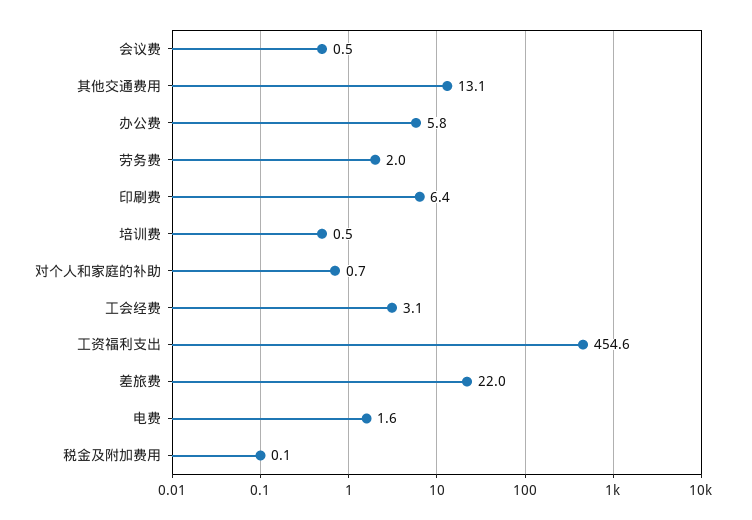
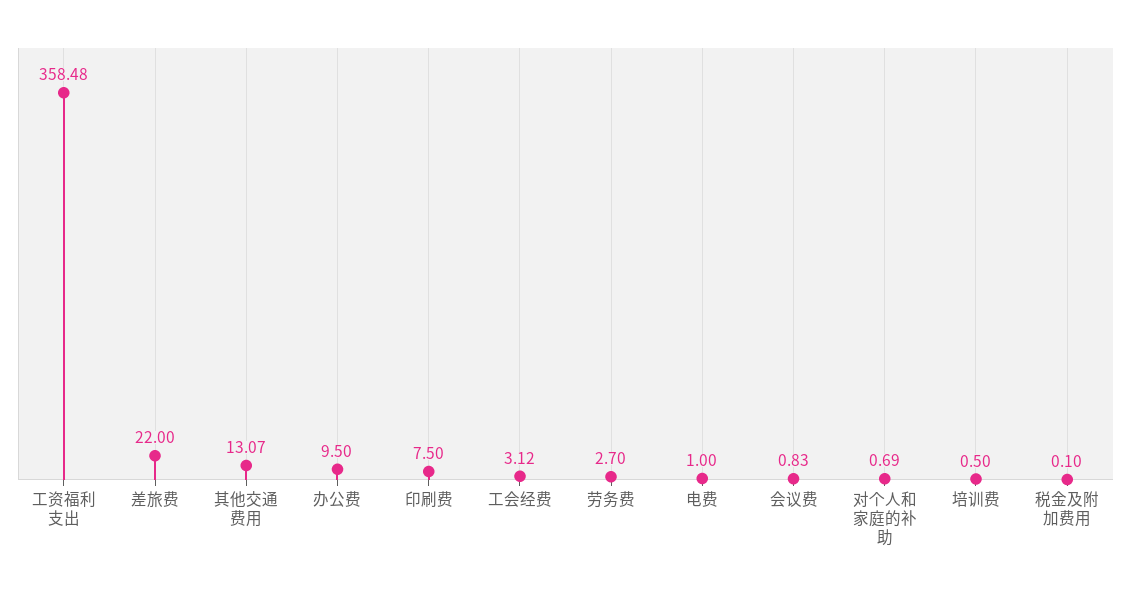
  {
-   "会议费": 0.5,
+   "会议费": 0.83,
    "其他交通费用": 13.07,
-   "办公费": 5.8,
+   "办公费": 9.5,
-   "劳务费": 2,
+   "劳务费": 2.7,
-   "印刷费": 6.4,
+   "印刷费": 7.5,
    "培训费": 0.5,
    "对个人和家庭的补助": 0.69,
    "工会经费": 3.12,
-   "工资福利支出": 454.6,
+   "工资福利支出": 358.48,
    "差旅费": 22,
-   "电费": 1.6,
+   "电费": 1,
    "税金及附加费用": 0.1
  }

